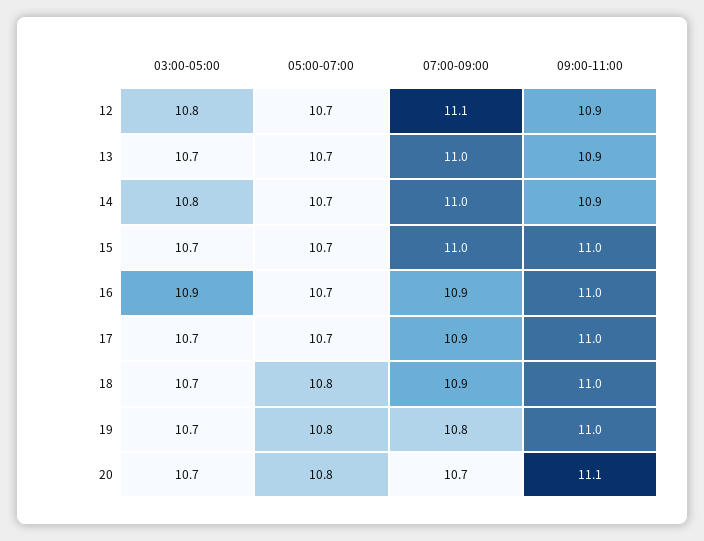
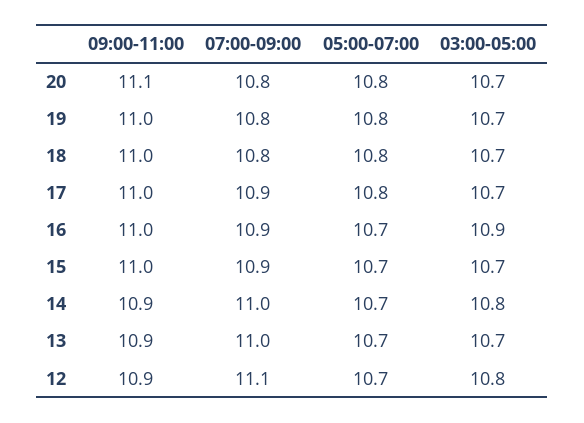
  {
    "03:00-05:00": {
      "12": 10.8,
      "13": 10.7,
      "14": 10.8,
      "15": 10.7,
      "16": 10.9,
      "17": 10.7,
      "18": 10.7,
      "19": 10.7,
      "20": 10.7
    },
    "05:00-07:00": {
      "12": 10.7,
      "13": 10.7,
      "14": 10.7,
      "15": 10.7,
      "16": 10.7,
-     "17": 10.7,
+     "17": 10.8,
      "18": 10.8,
      "19": 10.8,
      "20": 10.8
    },
    "07:00-09:00": {
      "12": 11.1,
      "13": 11,
      "14": 11,
-     "15": 11,
+     "15": 10.9,
      "16": 10.9,
      "17": 10.9,
-     "18": 10.9,
+     "18": 10.8,
      "19": 10.8,
-     "20": 10.7
+     "20": 10.8
    },
    "09:00-11:00": {
      "12": 10.9,
      "13": 10.9,
      "14": 10.9,
      "15": 11,
      "16": 11,
      "17": 11,
      "18": 11,
      "19": 11,
      "20": 11.1
    }
  }

